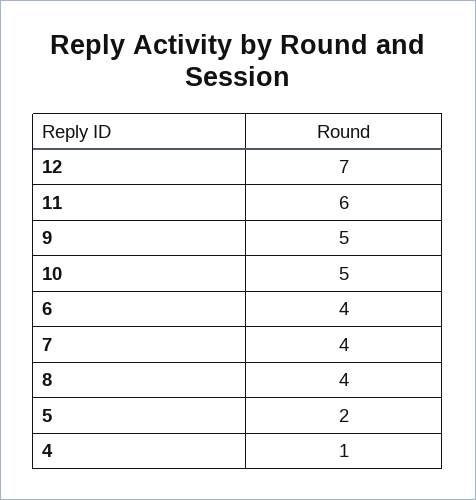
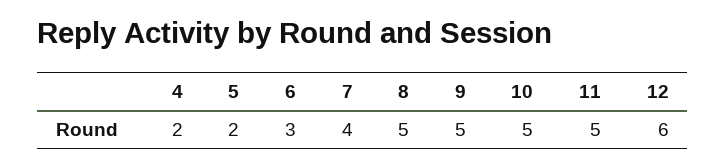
  {
-   "12": 7,
+   "12": 6,
-   "11": 6,
+   "11": 5,
    "9": 5,
    "10": 5,
-   "6": 4,
+   "6": 3,
    "7": 4,
-   "8": 4,
+   "8": 5,
    "5": 2,
-   "4": 1
+   "4": 2
  }

